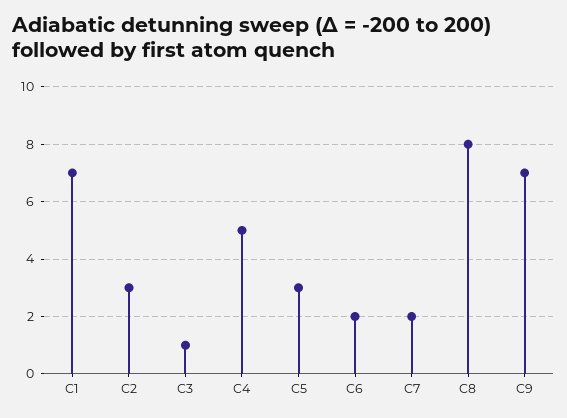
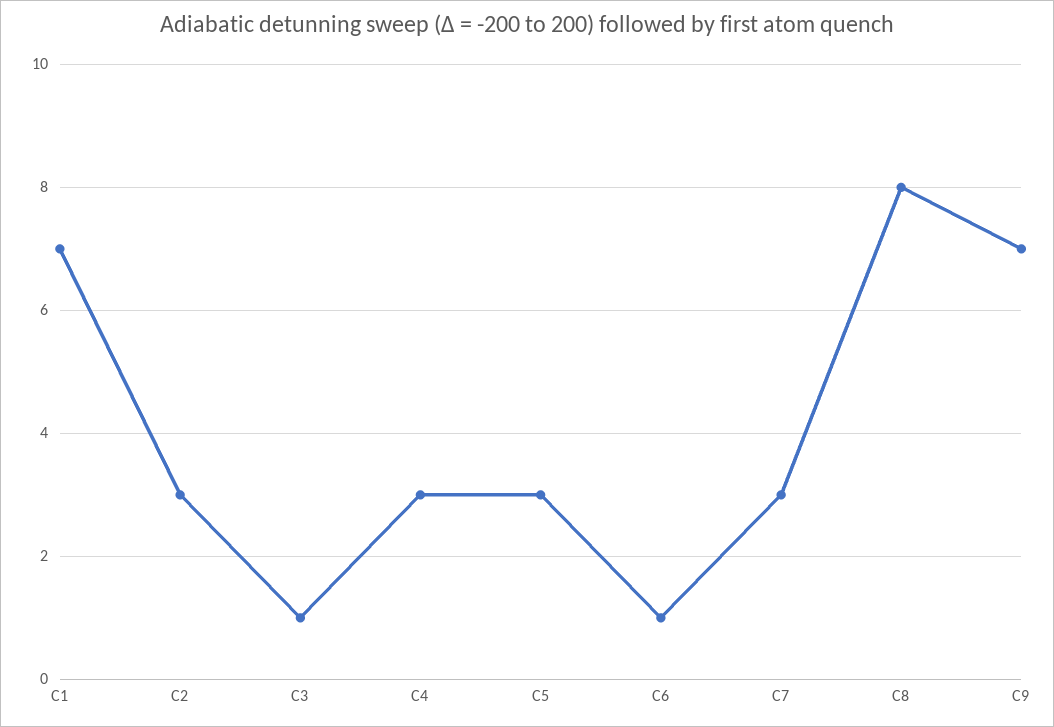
  {
    "C1": 7,
    "C2": 3,
    "C3": 1,
-   "C4": 5,
+   "C4": 3,
    "C5": 3,
-   "C6": 2,
+   "C6": 1,
-   "C7": 2,
+   "C7": 3,
    "C8": 8,
    "C9": 7
  }

